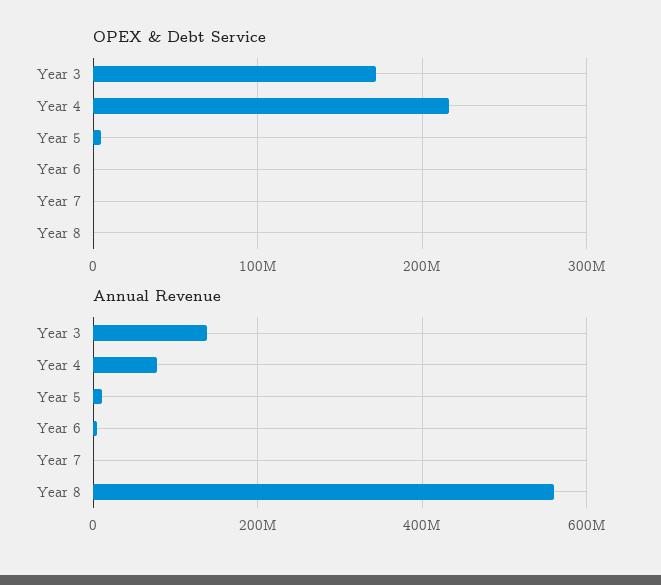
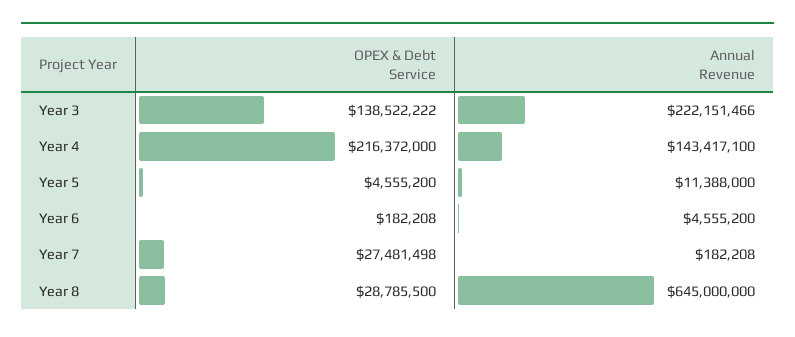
  {
    "OPEX & Debt Service": {
-     "Year 3": 170000000,
+     "Year 3": 138522222,
      "Year 4": 216372000,
      "Year 5": 4555200,
      "Year 6": 182208,
-     "Year 7": 0,
+     "Year 7": 27481498,
-     "Year 8": 0
+     "Year 8": 28785500
    },
    "Annual Revenue": {
-     "Year 3": 140000000,
+     "Year 3": 222151466,
-     "Year 4": 80000000,
+     "Year 4": 143417100,
      "Year 5": 11388000,
      "Year 6": 4555200,
      "Year 7": 182208,
-     "Year 8": 560000000
+     "Year 8": 645000000
    }
  }

